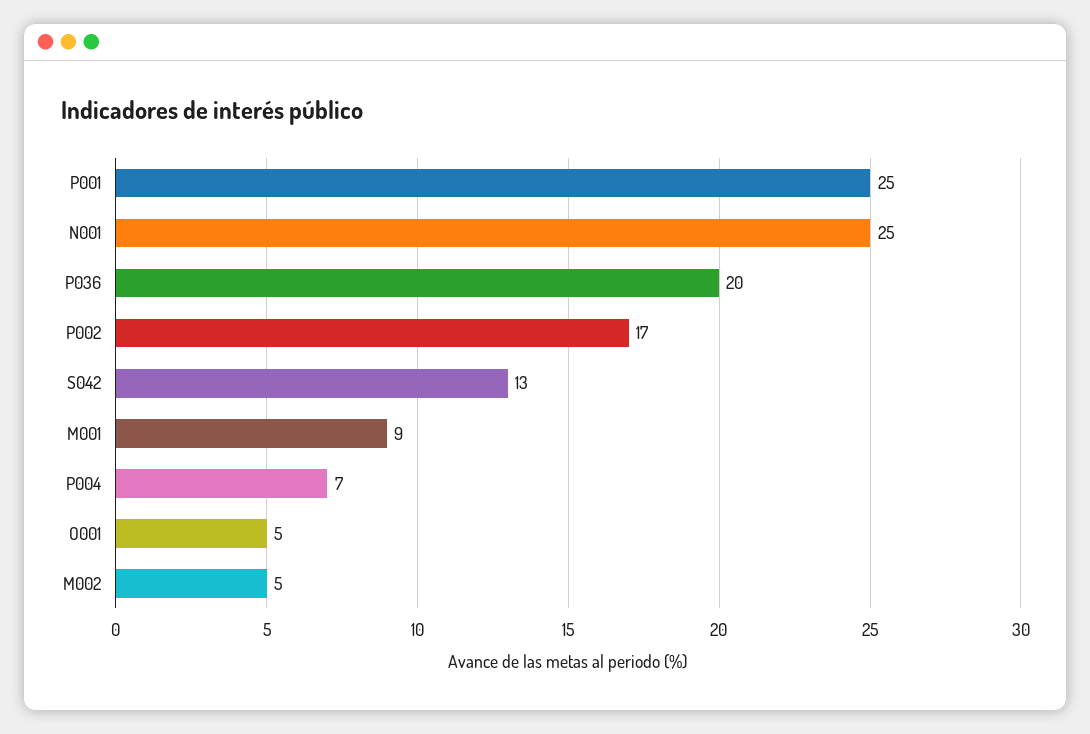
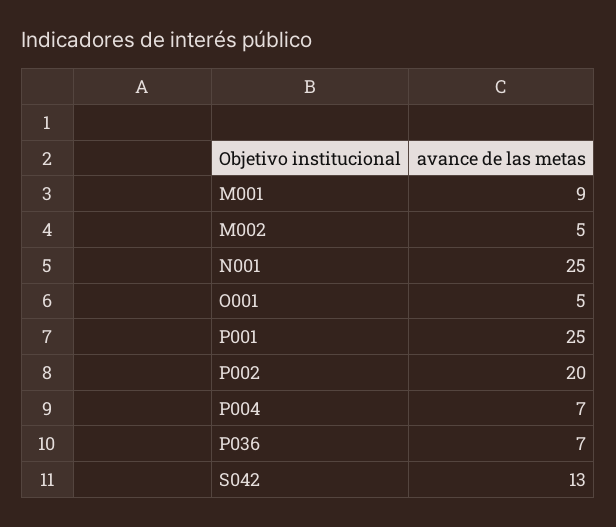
  {
    "P001": 25,
    "N001": 25,
-   "P036": 20,
+   "P036": 7,
-   "P002": 17,
+   "P002": 20,
    "S042": 13,
    "M001": 9,
    "P004": 7,
    "O001": 5,
    "M002": 5
  }

